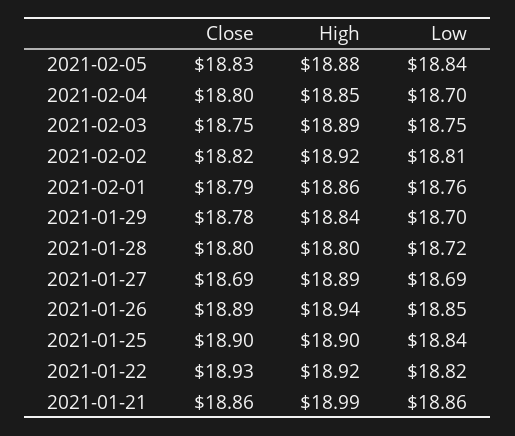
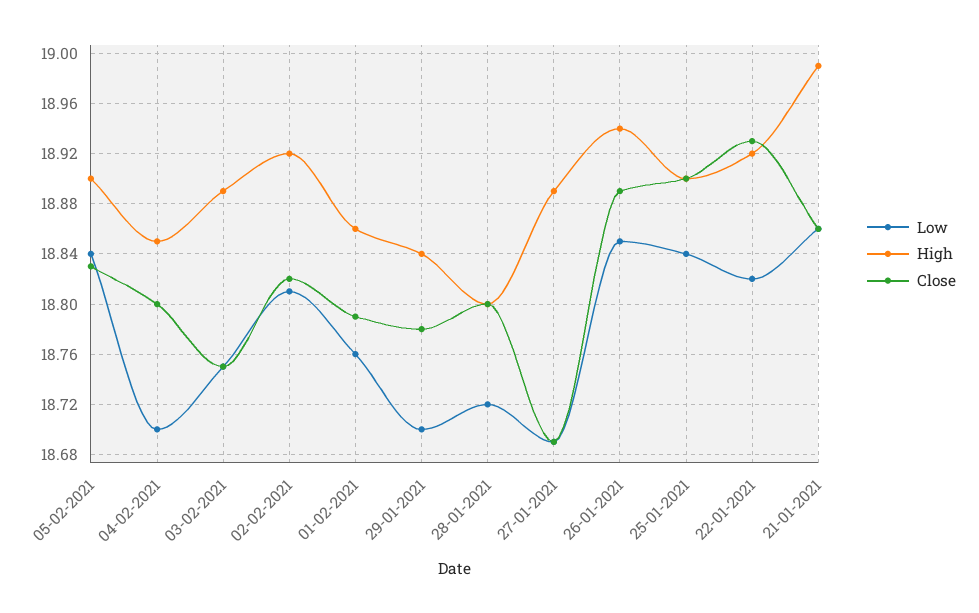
  {
    "Close": {
      "2021-02-05": 18.83,
      "2021-02-04": 18.8,
      "2021-02-03": 18.75,
      "2021-02-02": 18.82,
      "2021-02-01": 18.79,
      "2021-01-29": 18.78,
      "2021-01-28": 18.8,
      "2021-01-27": 18.69,
      "2021-01-26": 18.89,
      "2021-01-25": 18.9,
      "2021-01-22": 18.93,
      "2021-01-21": 18.86
    },
    "High": {
-     "2021-02-05": 18.88,
+     "2021-02-05": 18.9,
      "2021-02-04": 18.85,
      "2021-02-03": 18.89,
      "2021-02-02": 18.92,
      "2021-02-01": 18.86,
      "2021-01-29": 18.84,
      "2021-01-28": 18.8,
      "2021-01-27": 18.89,
      "2021-01-26": 18.94,
      "2021-01-25": 18.9,
      "2021-01-22": 18.92,
      "2021-01-21": 18.99
    },
    "Low": {
      "2021-02-05": 18.84,
      "2021-02-04": 18.7,
      "2021-02-03": 18.75,
      "2021-02-02": 18.81,
      "2021-02-01": 18.76,
      "2021-01-29": 18.7,
      "2021-01-28": 18.72,
      "2021-01-27": 18.69,
      "2021-01-26": 18.85,
      "2021-01-25": 18.84,
      "2021-01-22": 18.82,
      "2021-01-21": 18.86
    }
  }

